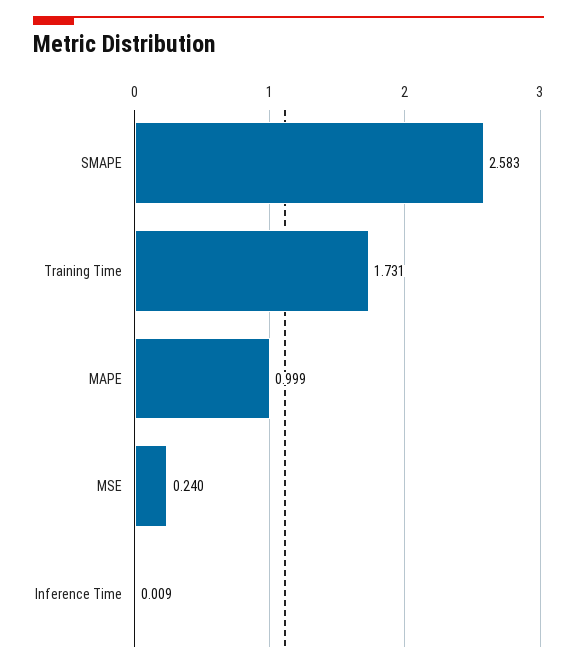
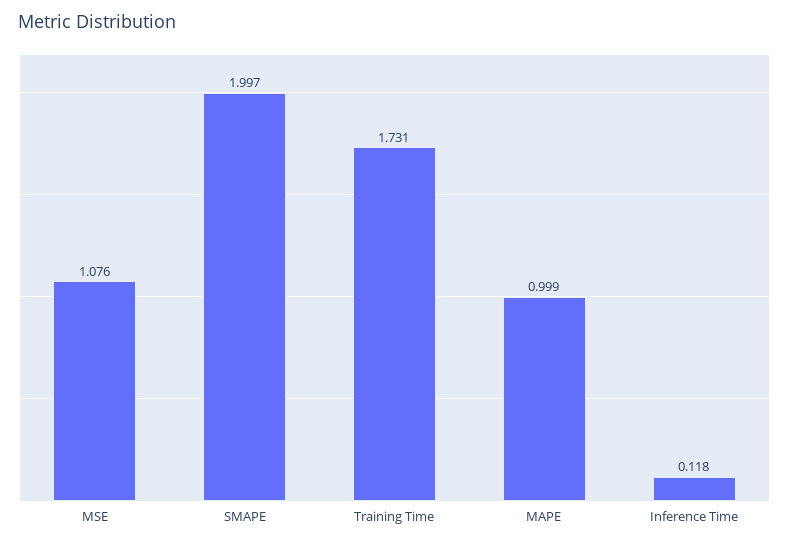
  {
-   "SMAPE": 2.583,
+   "SMAPE": 1.997,
    "Training Time": 1.731,
    "MAPE": 0.999,
-   "MSE": 0.24,
+   "MSE": 1.076,
-   "Inference Time": 0.009
+   "Inference Time": 0.118
  }

